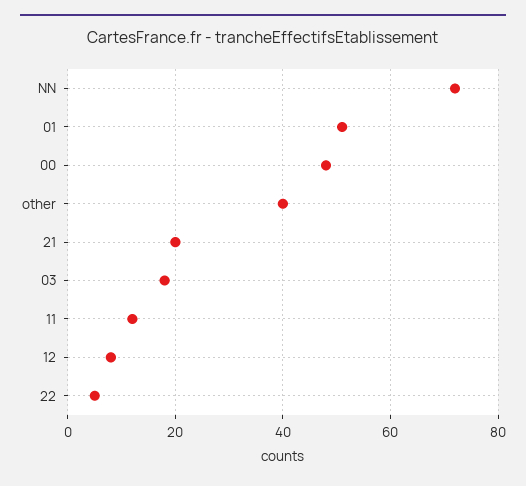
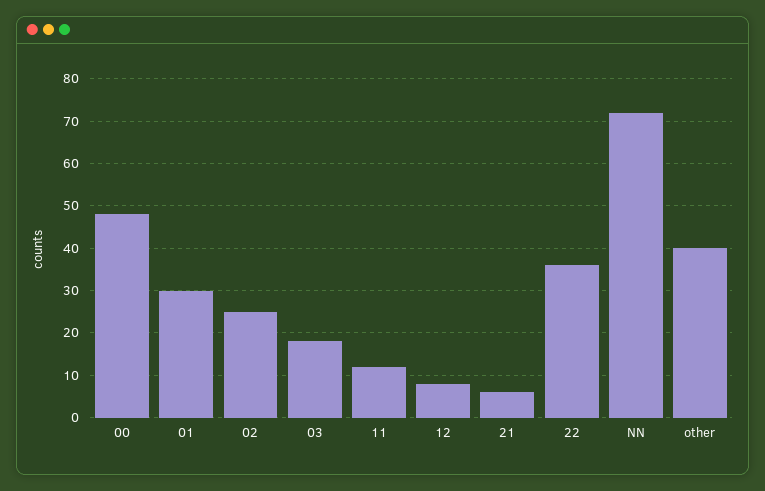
  {
    "NN": 70,
-   "01": 50,
+   "01": 30,
    "00": 50,
    "other": 40,
-   "21": 20,
+   "21": 5,
    "03": 20,
    "11": 10,
    "12": 10,
-   "22": 5
+   "22": 35,
+   "02": 25
  }

